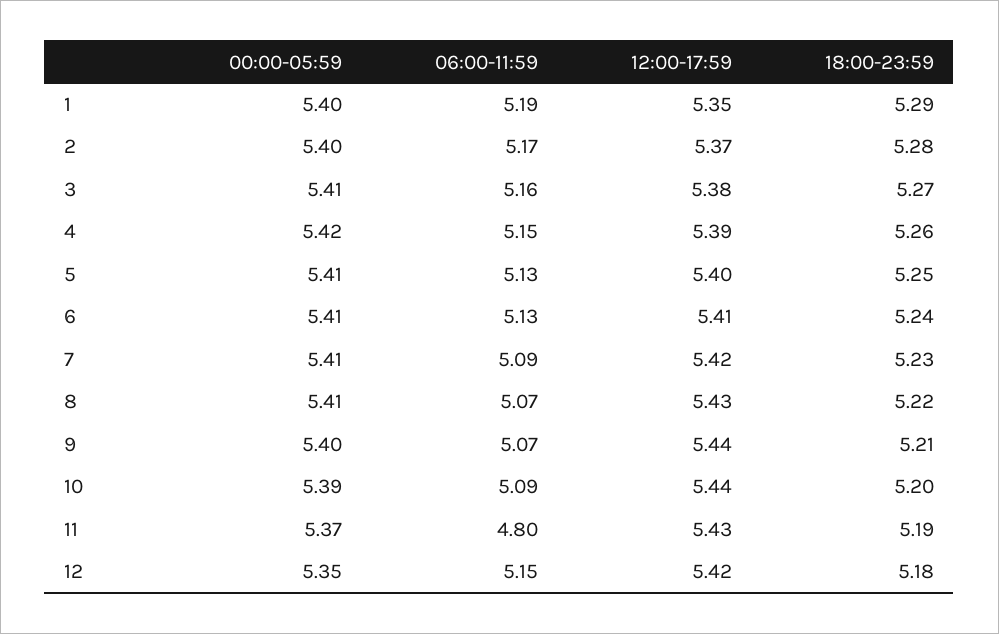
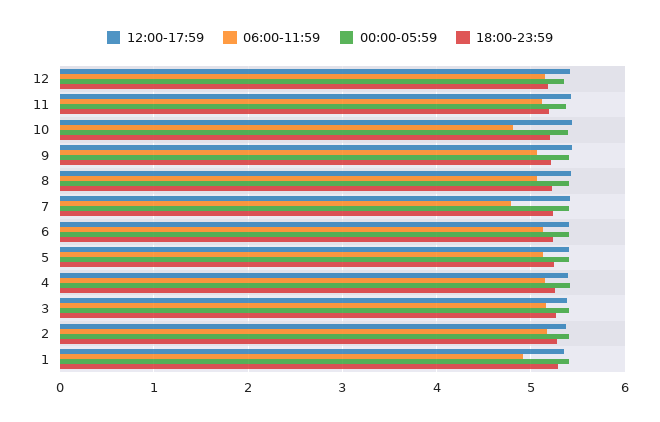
  {
    "00:00-05:59": {
      "1": 5.4,
      "2": 5.4,
      "3": 5.41,
      "4": 5.42,
      "5": 5.41,
      "6": 5.41,
      "7": 5.41,
      "8": 5.41,
      "9": 5.4,
      "10": 5.39,
      "11": 5.37,
      "12": 5.35
    },
    "06:00-11:59": {
-     "1": 5.19,
+     "1": 4.9,
      "2": 5.17,
      "3": 5.16,
      "4": 5.15,
      "5": 5.13,
      "6": 5.13,
-     "7": 5.09,
+     "7": 4.8,
      "8": 5.07,
      "9": 5.07,
-     "10": 5.09,
+     "10": 4.8,
-     "11": 4.8,
+     "11": 5.1,
      "12": 5.15
    },
    "12:00-17:59": {
      "1": 5.35,
      "2": 5.37,
      "3": 5.38,
      "4": 5.39,
      "5": 5.4,
      "6": 5.41,
      "7": 5.42,
      "8": 5.43,
      "9": 5.44,
      "10": 5.44,
      "11": 5.43,
      "12": 5.42
    },
    "18:00-23:59": {
      "1": 5.29,
      "2": 5.28,
      "3": 5.27,
      "4": 5.26,
      "5": 5.25,
      "6": 5.24,
      "7": 5.23,
      "8": 5.22,
      "9": 5.21,
      "10": 5.2,
      "11": 5.19,
      "12": 5.18
    }
  }

